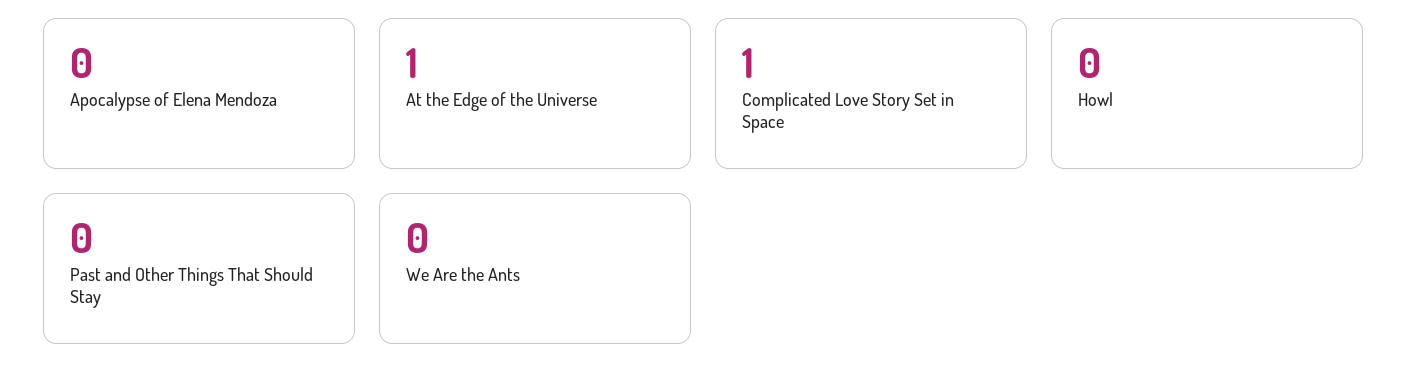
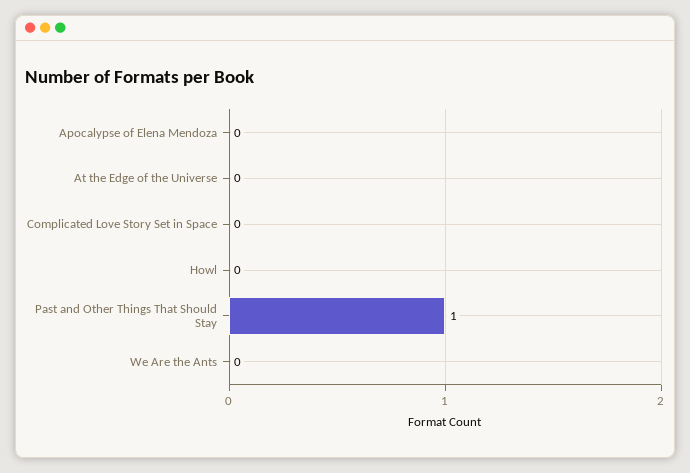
  {
    "Apocalypse of Elena Mendoza": 0,
-   "At the Edge of the Universe": 1,
+   "At the Edge of the Universe": 0,
-   "Complicated Love Story Set in Space": 1,
+   "Complicated Love Story Set in Space": 0,
    "Howl": 0,
-   "Past and Other Things That Should Stay": 0,
+   "Past and Other Things That Should Stay": 1,
    "We Are the Ants": 0
  }

